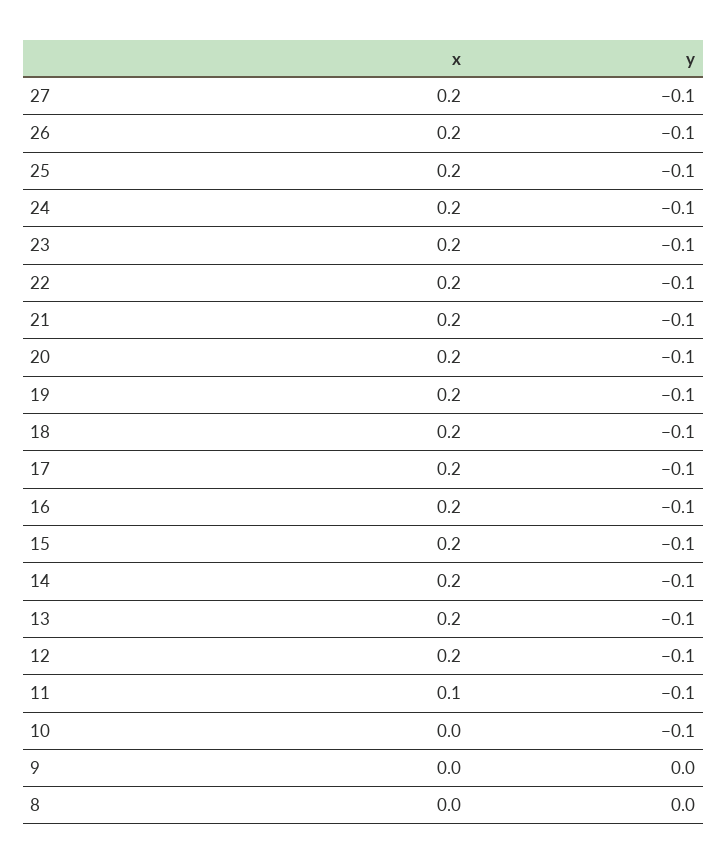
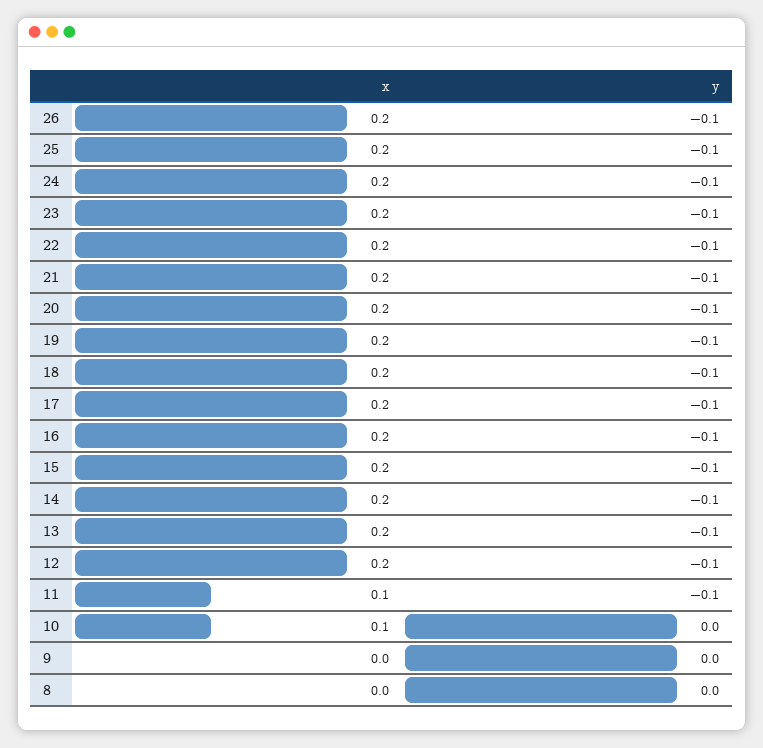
  {
    "x": {
-     "27": 0.2,
      "26": 0.2,
      "25": 0.2,
      "24": 0.2,
      "23": 0.2,
      "22": 0.2,
      "21": 0.2,
      "20": 0.2,
      "19": 0.2,
      "18": 0.2,
      "17": 0.2,
      "16": 0.2,
      "15": 0.2,
      "14": 0.2,
      "13": 0.2,
      "12": 0.2,
      "11": 0.1,
-     "10": 0,
+     "10": 0.1,
      "9": 0,
      "8": 0
    },
    "y": {
-     "27": -0.1,
      "26": -0.1,
      "25": -0.1,
      "24": -0.1,
      "23": -0.1,
      "22": -0.1,
      "21": -0.1,
      "20": -0.1,
      "19": -0.1,
      "18": -0.1,
      "17": -0.1,
      "16": -0.1,
      "15": -0.1,
      "14": -0.1,
      "13": -0.1,
      "12": -0.1,
      "11": -0.1,
-     "10": -0.1,
+     "10": 0,
      "9": 0,
      "8": 0
    }
  }

